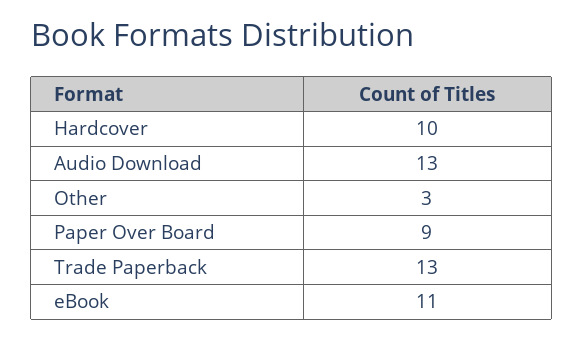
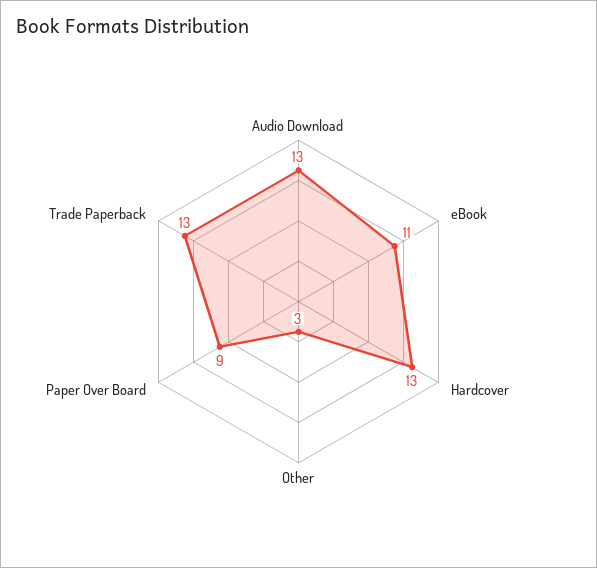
  {
-   "Hardcover": 10,
+   "Hardcover": 13,
    "Audio Download": 13,
    "Other": 3,
    "Paper Over Board": 9,
    "Trade Paperback": 13,
    "eBook": 11
  }

